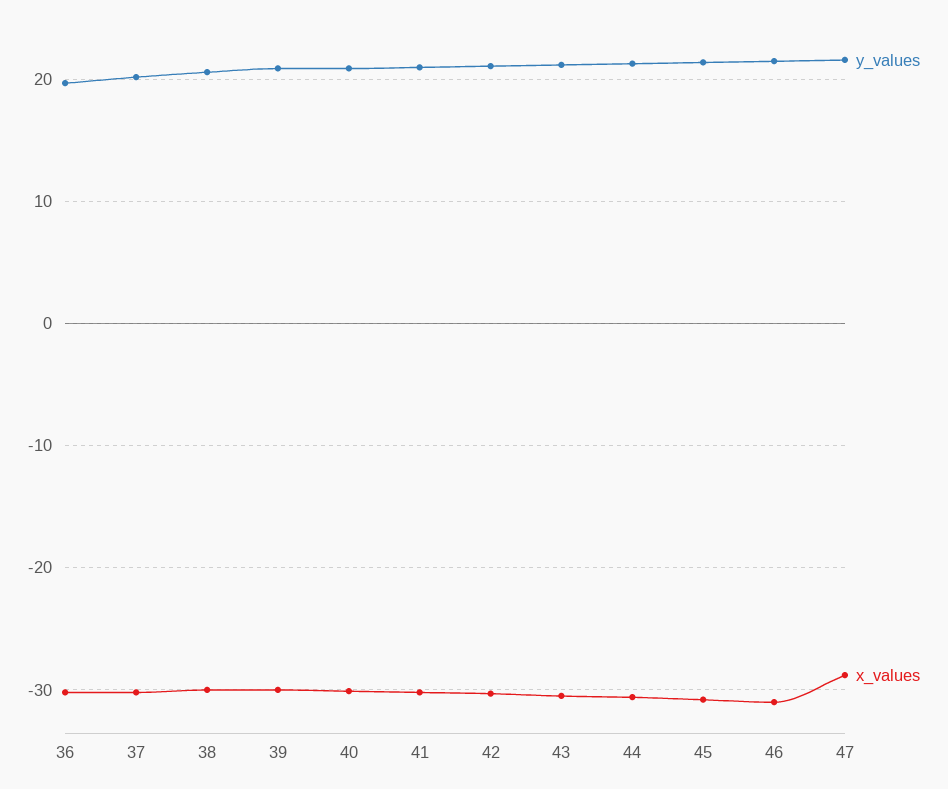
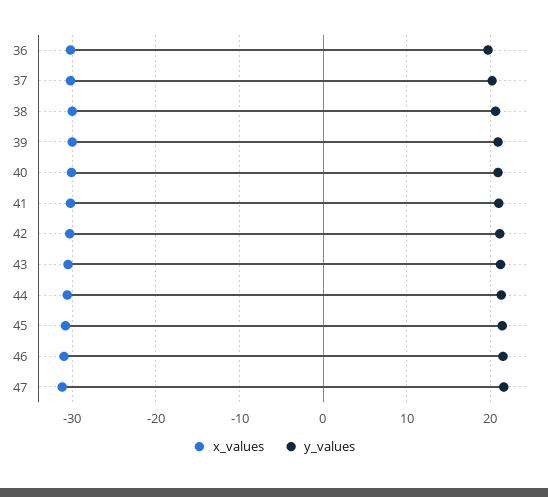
  {
    "y_values": {
      "36": 20,
      "37": 20,
      "38": 21,
      "39": 21,
      "40": 21,
      "41": 21,
      "42": 21,
      "43": 21,
      "44": 21,
      "45": 21,
      "46": 22,
      "47": 22
    },
    "x_values": {
      "36": -30,
      "37": -30,
      "38": -30,
      "39": -30,
      "40": -30,
      "41": -30,
      "42": -30,
      "43": -31,
      "44": -31,
      "45": -31,
      "46": -31,
-     "47": -29
+     "47": -31
    }
  }

